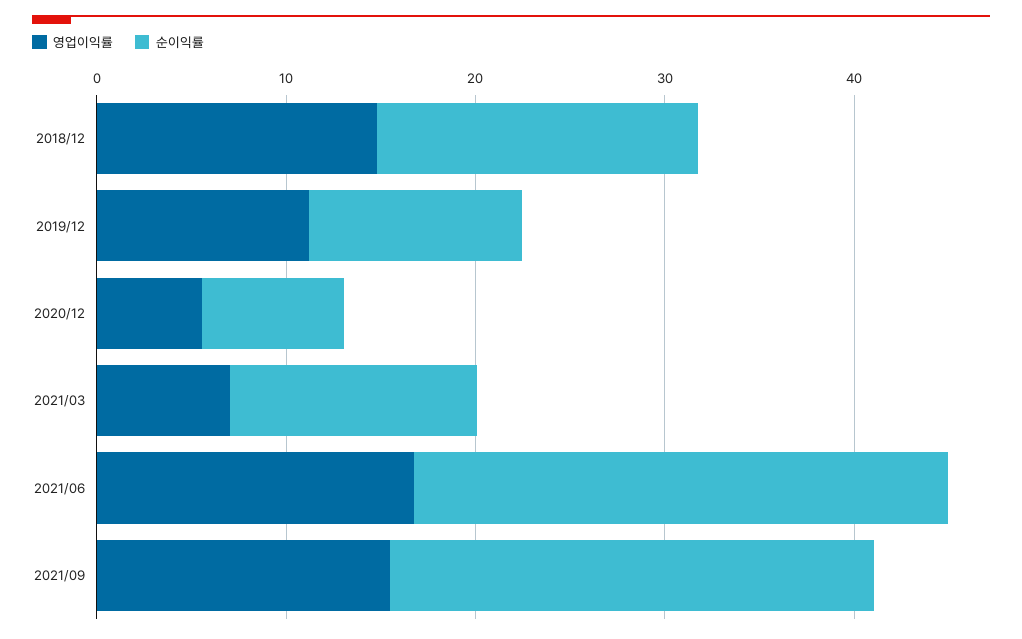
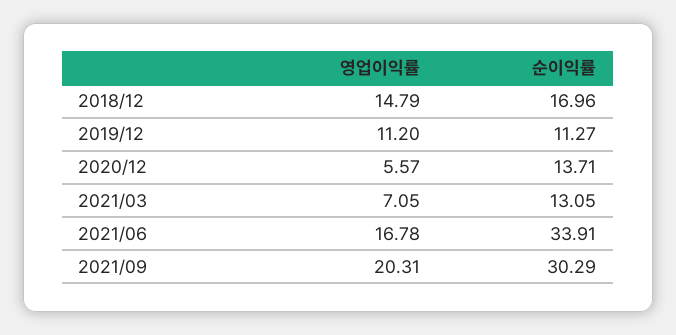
  {
    "영업이익률": {
      "2018/12": 14.79,
      "2019/12": 11.2,
      "2020/12": 5.57,
      "2021/03": 7.05,
      "2021/06": 16.78,
-     "2021/09": 16
+     "2021/09": 20.31
    },
    "순이익률": {
      "2018/12": 16.96,
      "2019/12": 11.27,
-     "2020/12": 8,
+     "2020/12": 13.71,
      "2021/03": 13.05,
-     "2021/06": 28,
+     "2021/06": 33.91,
-     "2021/09": 26
+     "2021/09": 30.29
    }
  }

